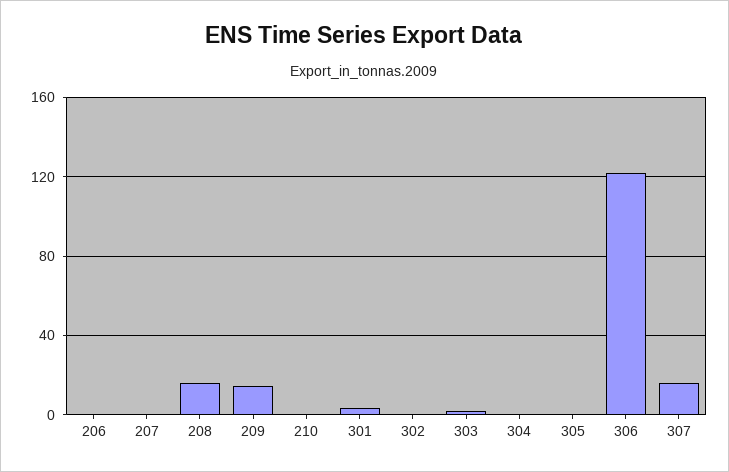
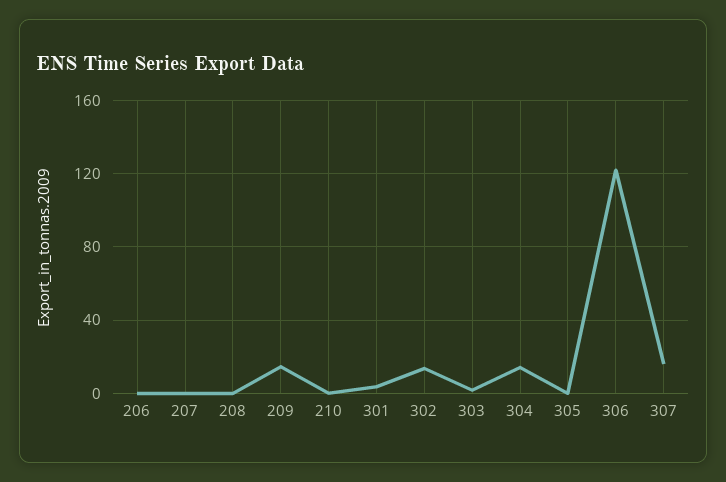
  {
    "206": 0,
    "207": 0,
-   "208": 15,
+   "208": 0,
    "209": 15,
    "210": 0,
    "301": 5,
-   "302": 0,
+   "302": 15,
    "303": 0,
-   "304": 0,
+   "304": 15,
    "305": 0,
    "306": 120,
    "307": 15
  }

